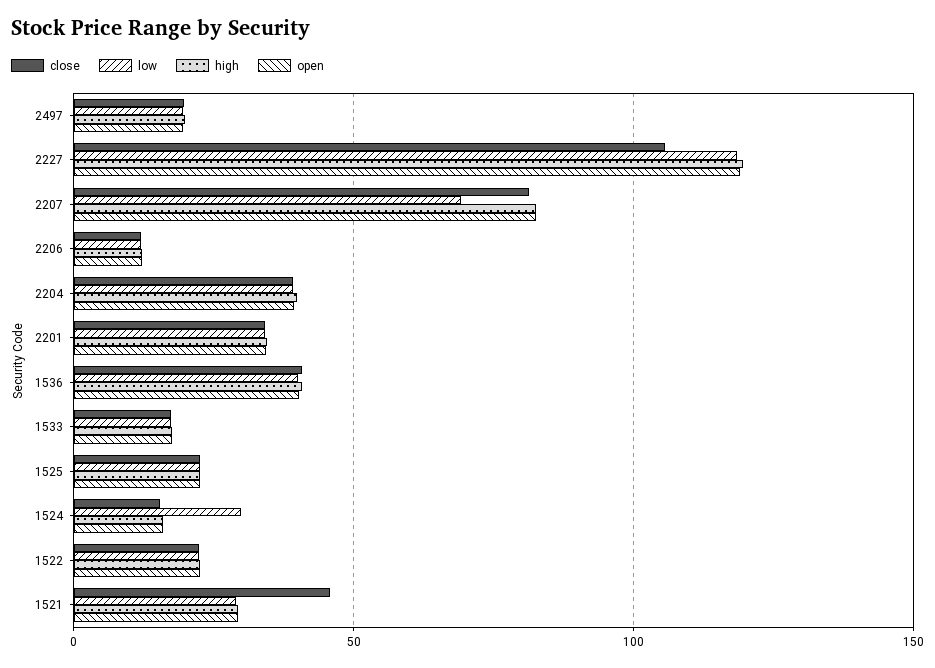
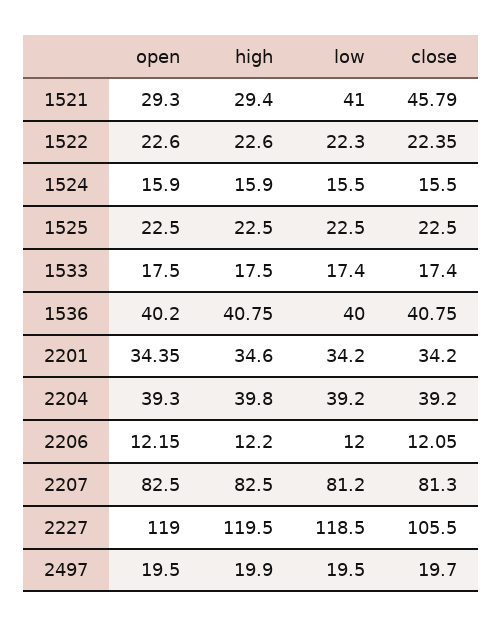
  {
    "close": {
      "2497": 19.7,
      "2227": 105.5,
      "2207": 81.3,
      "2206": 12.05,
      "2204": 39.2,
      "2201": 34.2,
      "1536": 40.75,
      "1533": 17.4,
      "1525": 22.5,
      "1524": 15.5,
      "1522": 22.35,
      "1521": 45.79
    },
    "low": {
      "2497": 19.5,
      "2227": 118.5,
-     "2207": 70,
+     "2207": 81.2,
      "2206": 12,
      "2204": 39.2,
      "2201": 34.2,
      "1536": 40,
      "1533": 17.4,
      "1525": 22.5,
-     "1524": 30,
+     "1524": 15.5,
      "1522": 22.3,
-     "1521": 30
+     "1521": 41
    },
    "high": {
      "2497": 19.9,
      "2227": 119.5,
      "2207": 82.5,
      "2206": 12.2,
      "2204": 39.8,
      "2201": 34.6,
      "1536": 40.75,
      "1533": 17.5,
      "1525": 22.5,
      "1524": 15.9,
      "1522": 22.6,
      "1521": 29.4
    },
    "open": {
      "2497": 19.5,
      "2227": 119,
      "2207": 82.5,
      "2206": 12.15,
      "2204": 39.3,
      "2201": 34.35,
      "1536": 40.2,
      "1533": 17.5,
      "1525": 22.5,
      "1524": 15.9,
      "1522": 22.6,
      "1521": 29.3
    }
  }

